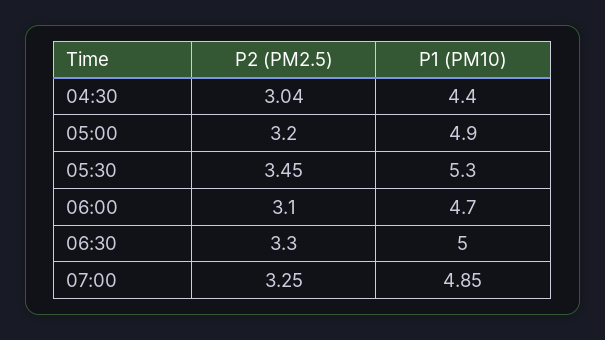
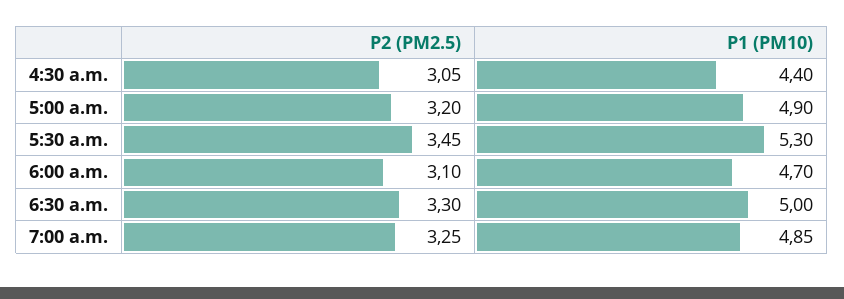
  {
    "P2 (PM2.5)": {
-     "04:30": 3.04,
+     "04:30": 3.05,
      "05:00": 3.2,
      "05:30": 3.45,
      "06:00": 3.1,
      "06:30": 3.3,
      "07:00": 3.25
    },
    "P1 (PM10)": {
      "04:30": 4.4,
      "05:00": 4.9,
      "05:30": 5.3,
      "06:00": 4.7,
      "06:30": 5,
      "07:00": 4.85
    }
  }

